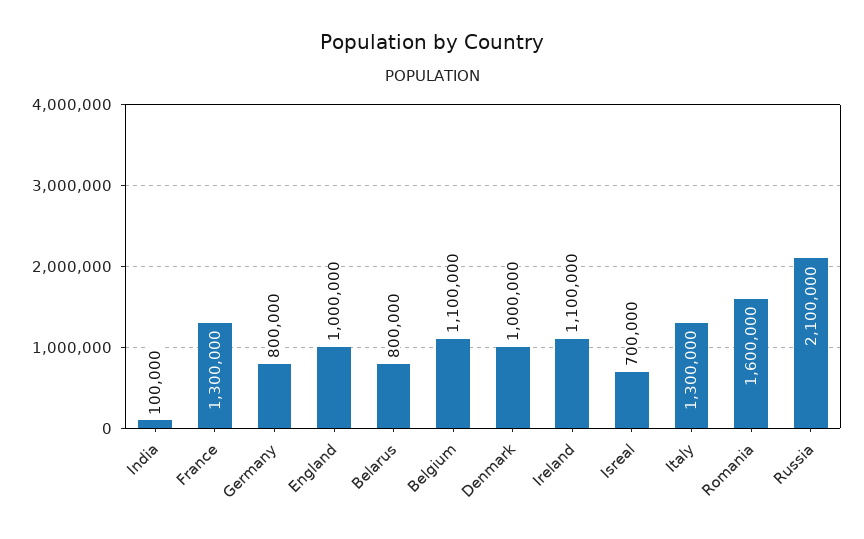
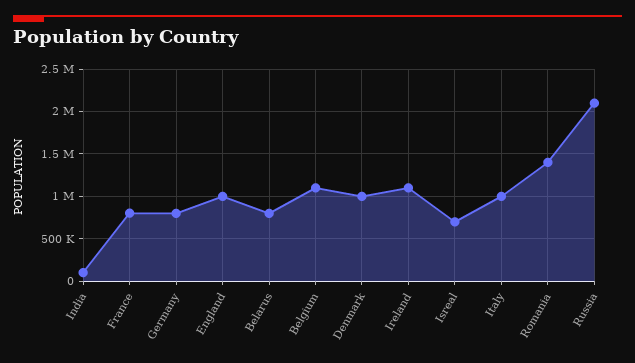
  {
    "India": 100000,
-   "France": 1300000,
+   "France": 800000,
    "Germany": 800000,
    "England": 1000000,
    "Belarus": 800000,
    "Belgium": 1100000,
    "Denmark": 1000000,
    "Ireland": 1100000,
    "Isreal": 700000,
-   "Italy": 1300000,
+   "Italy": 1000000,
-   "Romania": 1600000,
+   "Romania": 1400000,
    "Russia": 2100000
  }

